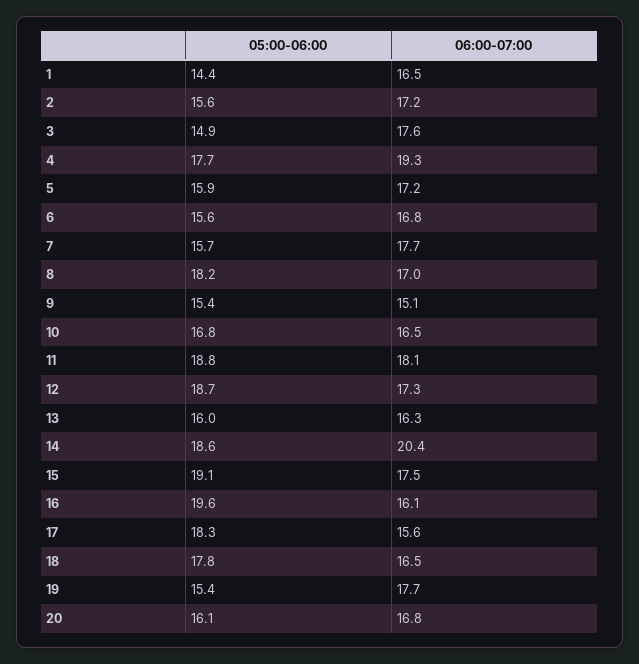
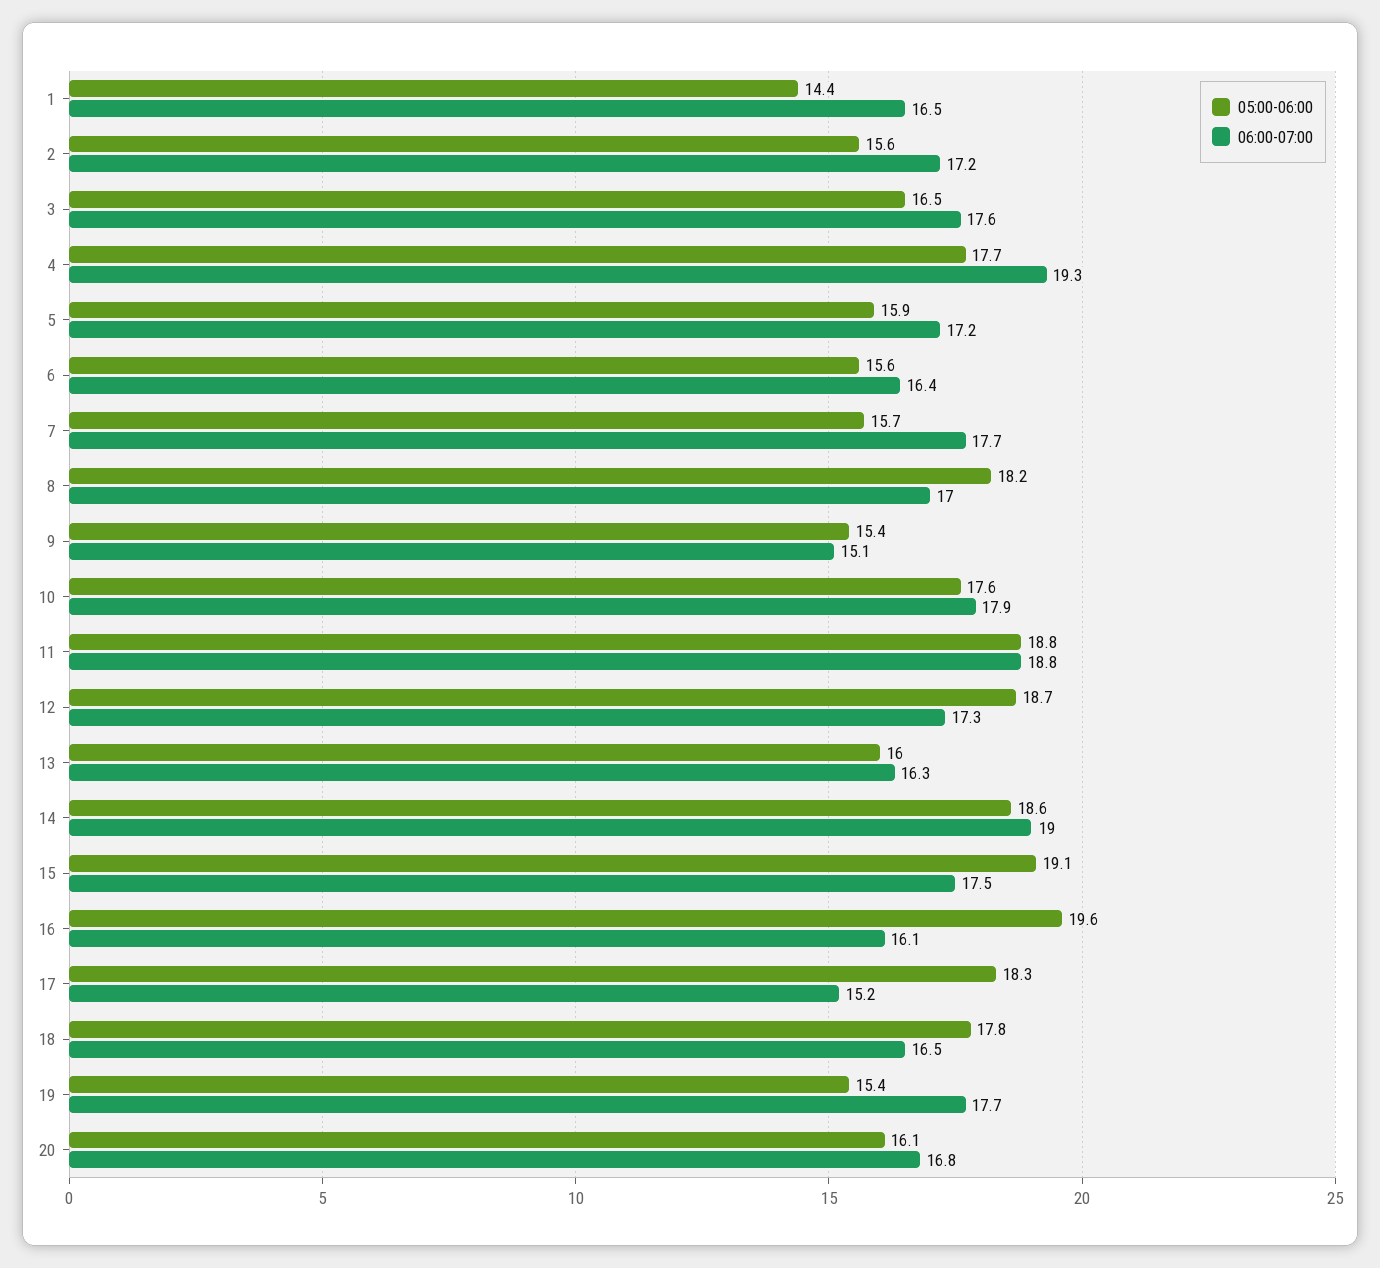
  {
    "05:00-06:00": {
      "1": 14.4,
      "2": 15.6,
-     "3": 14.9,
+     "3": 16.5,
      "4": 17.7,
      "5": 15.9,
      "6": 15.6,
      "7": 15.7,
      "8": 18.2,
      "9": 15.4,
-     "10": 16.8,
+     "10": 17.6,
      "11": 18.8,
      "12": 18.7,
      "13": 16,
      "14": 18.6,
      "15": 19.1,
      "16": 19.6,
      "17": 18.3,
      "18": 17.8,
      "19": 15.4,
      "20": 16.1
    },
    "06:00-07:00": {
      "1": 16.5,
      "2": 17.2,
      "3": 17.6,
      "4": 19.3,
      "5": 17.2,
-     "6": 16.8,
+     "6": 16.4,
      "7": 17.7,
      "8": 17,
      "9": 15.1,
-     "10": 16.5,
+     "10": 17.9,
-     "11": 18.1,
+     "11": 18.8,
      "12": 17.3,
      "13": 16.3,
-     "14": 20.4,
+     "14": 19,
      "15": 17.5,
      "16": 16.1,
-     "17": 15.6,
+     "17": 15.2,
      "18": 16.5,
      "19": 17.7,
      "20": 16.8
    }
  }

